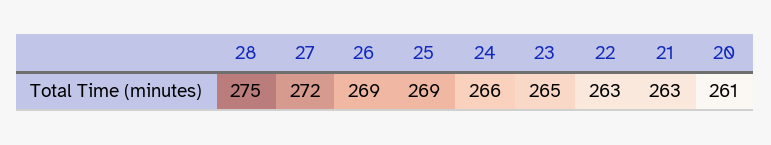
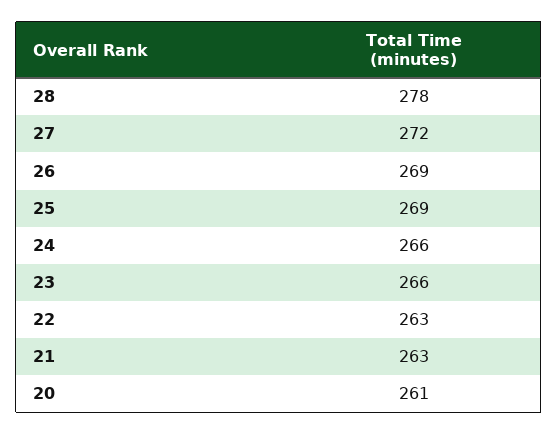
  {
-   "28": 275,
+   "28": 278,
    "27": 272,
    "26": 269,
    "25": 269,
    "24": 266,
-   "23": 265,
+   "23": 266,
    "22": 263,
    "21": 263,
    "20": 261
  }

